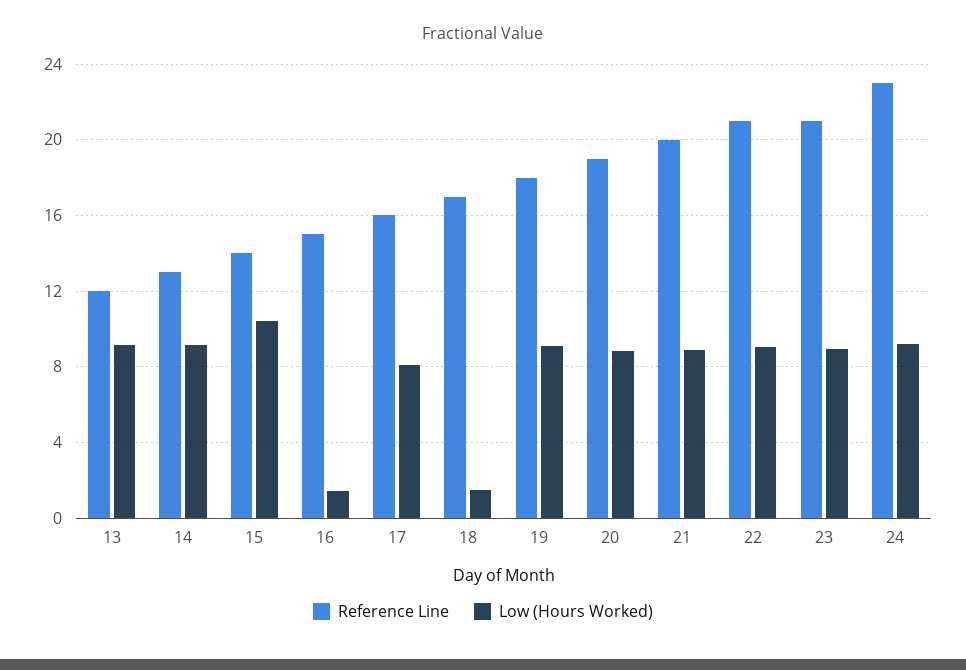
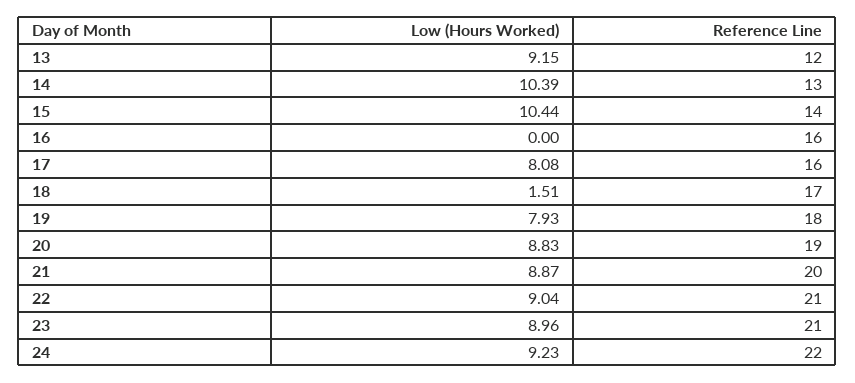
  {
    "Reference Line": {
      "13": 12,
      "14": 13,
      "15": 14,
-     "16": 15,
+     "16": 16,
      "17": 16,
      "18": 17,
      "19": 18,
      "20": 19,
      "21": 20,
      "22": 21,
      "23": 21,
-     "24": 23
+     "24": 22
    },
    "Low (Hours Worked)": {
      "13": 9.15,
-     "14": 9,
+     "14": 10.39,
      "15": 10.44,
-     "16": 1.5,
+     "16": 0,
      "17": 8.08,
      "18": 1.51,
-     "19": 9,
+     "19": 7.93,
      "20": 8.83,
      "21": 8.87,
      "22": 9.04,
      "23": 8.96,
      "24": 9.23
    }
  }

